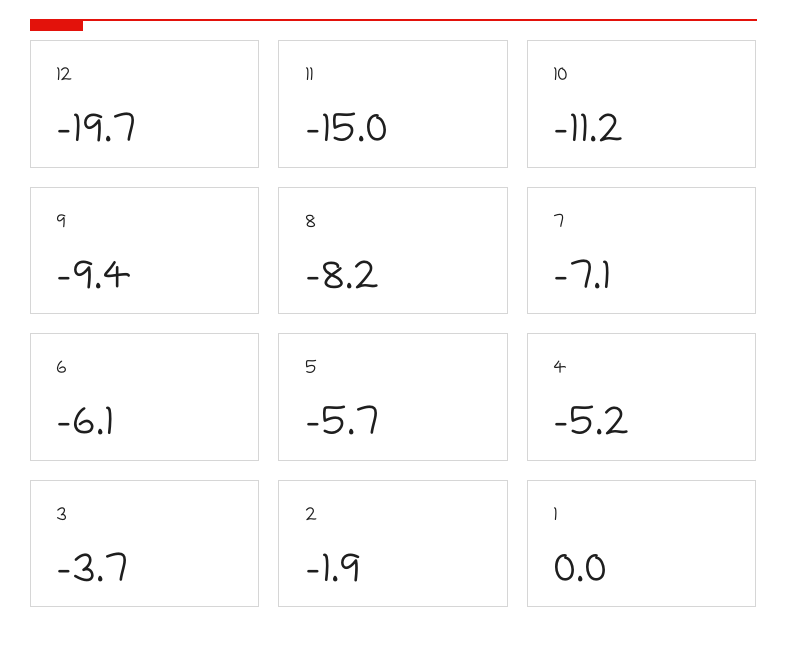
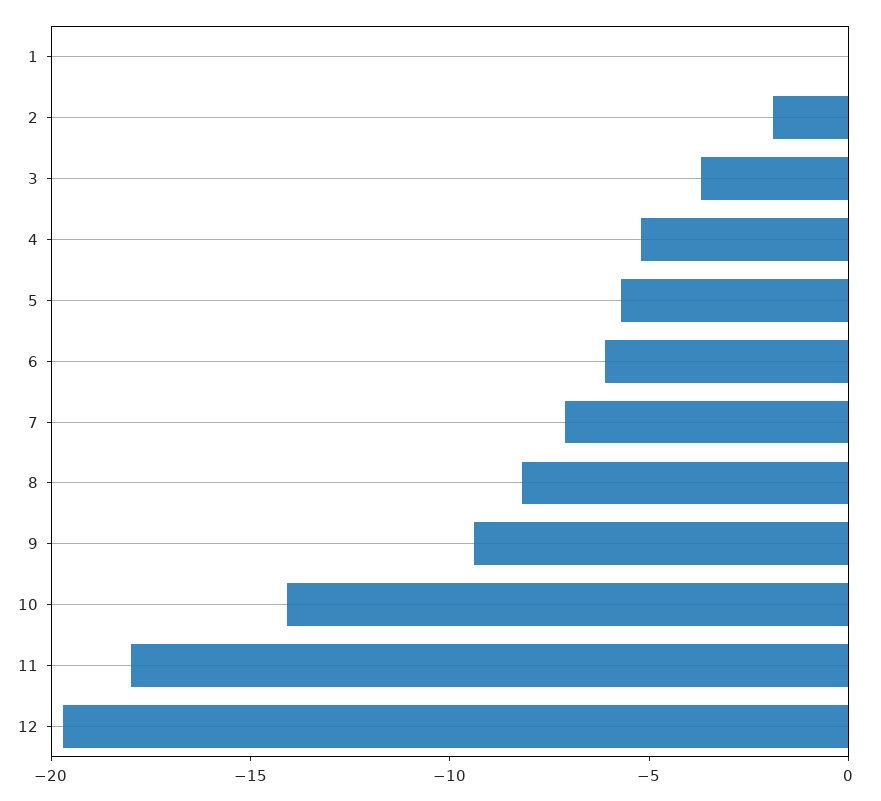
  {
    "12": -19.7,
-   "11": -15,
+   "11": -18,
-   "10": -11.2,
+   "10": -14,
    "9": -9.4,
    "8": -8.2,
    "7": -7.1,
    "6": -6.1,
    "5": -5.7,
    "4": -5.2,
    "3": -3.7,
    "2": -1.9,
    "1": 0
  }

